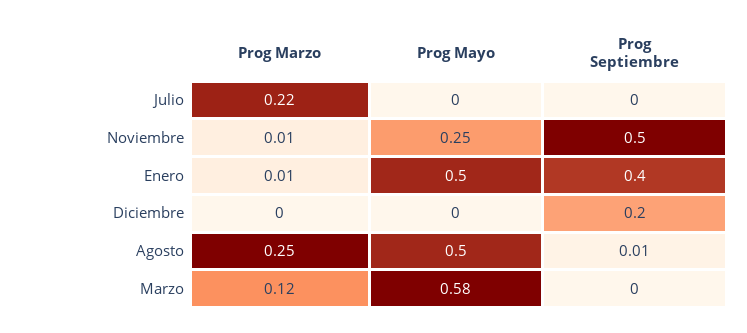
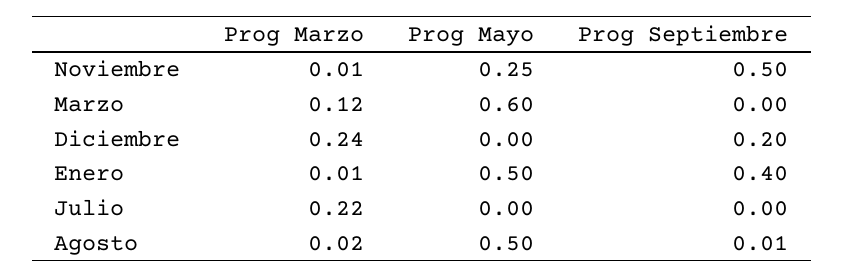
  {
    "Prog Marzo": {
      "Julio": 0.22,
      "Noviembre": 0.01,
      "Enero": 0.01,
-     "Diciembre": 0,
+     "Diciembre": 0.24,
-     "Agosto": 0.25,
+     "Agosto": 0.02,
      "Marzo": 0.12
    },
    "Prog Mayo": {
      "Julio": 0,
      "Noviembre": 0.25,
      "Enero": 0.5,
      "Diciembre": 0,
      "Agosto": 0.5,
-     "Marzo": 0.58
+     "Marzo": 0.6
    },
    "Prog Septiembre": {
      "Julio": 0,
      "Noviembre": 0.5,
      "Enero": 0.4,
      "Diciembre": 0.2,
      "Agosto": 0.01,
      "Marzo": 0
    }
  }

